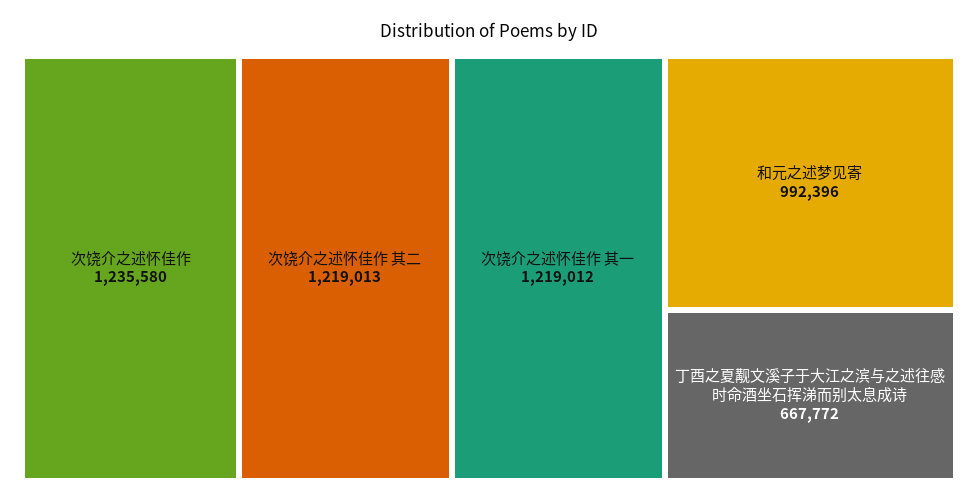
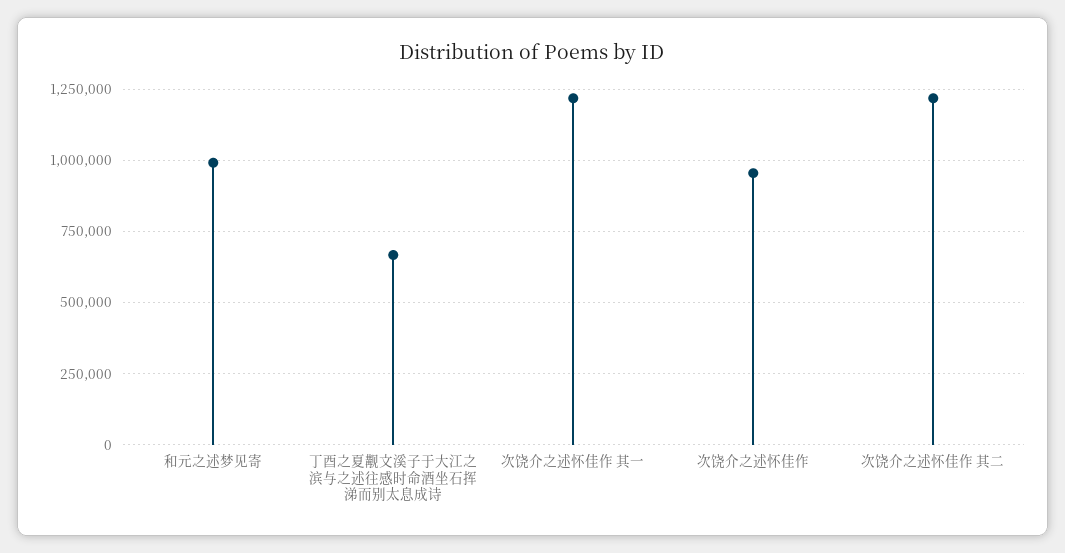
  {
-   "次饶介之述怀佳作": 1235580,
+   "次饶介之述怀佳作": 950000,
    "次饶介之述怀佳作 其二": 1219013,
    "次饶介之述怀佳作 其一": 1219012,
    "和元之述梦见寄": 992396,
    "丁酉之夏觏文溪子于大江之滨与之述往感时命酒坐石挥涕而别太息成诗": 667772
  }

